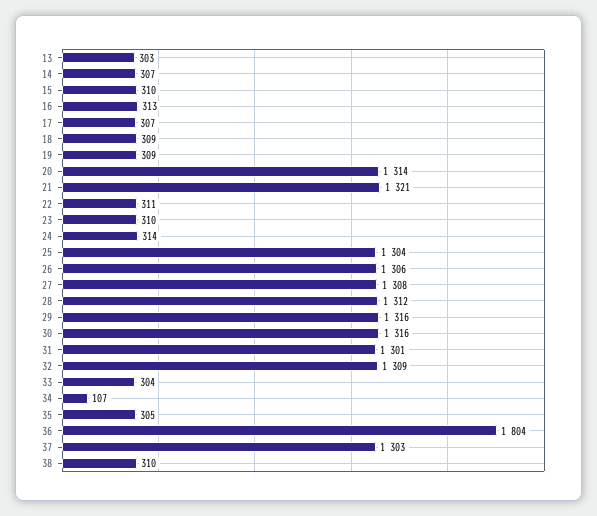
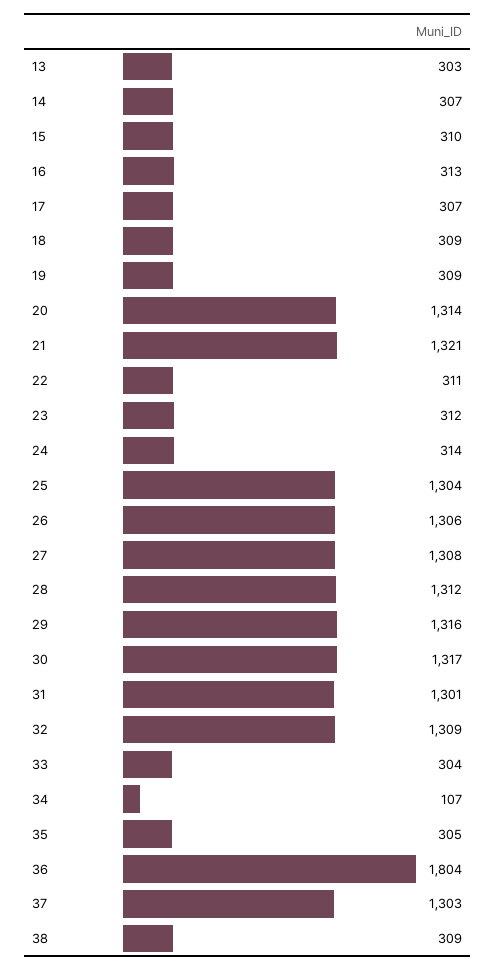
  {
    "13": 303,
    "14": 307,
    "15": 310,
    "16": 313,
    "17": 307,
    "18": 309,
    "19": 309,
    "20": 1314,
    "21": 1321,
    "22": 311,
-   "23": 310,
+   "23": 312,
    "24": 314,
    "25": 1304,
    "26": 1306,
    "27": 1308,
    "28": 1312,
    "29": 1316,
-   "30": 1316,
+   "30": 1317,
    "31": 1301,
    "32": 1309,
    "33": 304,
    "34": 107,
    "35": 305,
    "36": 1804,
    "37": 1303,
-   "38": 310
+   "38": 309
  }

